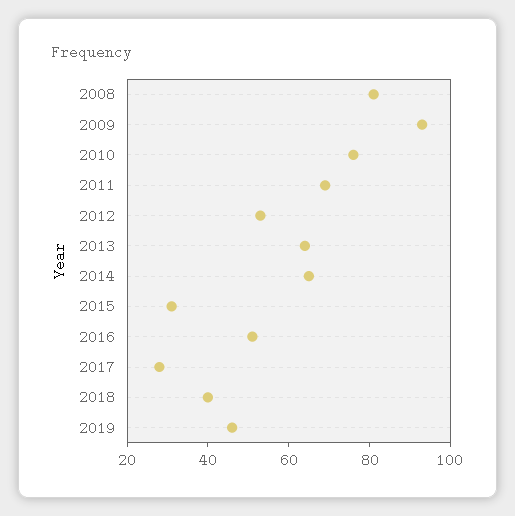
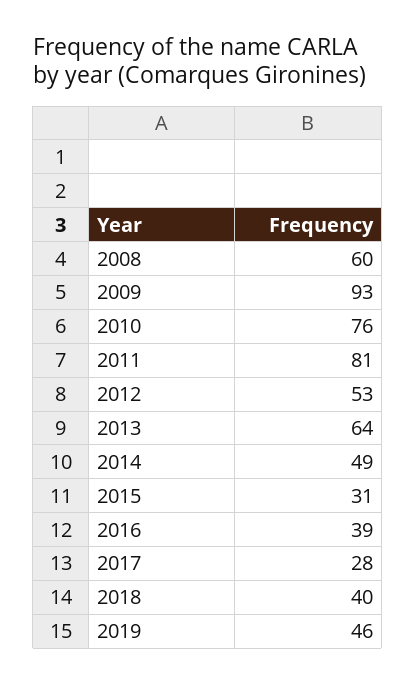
  {
-   "2008": 80,
+   "2008": 60,
    "2009": 93,
    "2010": 76,
-   "2011": 70,
+   "2011": 81,
    "2012": 53,
    "2013": 64,
-   "2014": 65,
+   "2014": 49,
    "2015": 31,
-   "2016": 50,
+   "2016": 39,
    "2017": 28,
    "2018": 40,
    "2019": 46
  }

